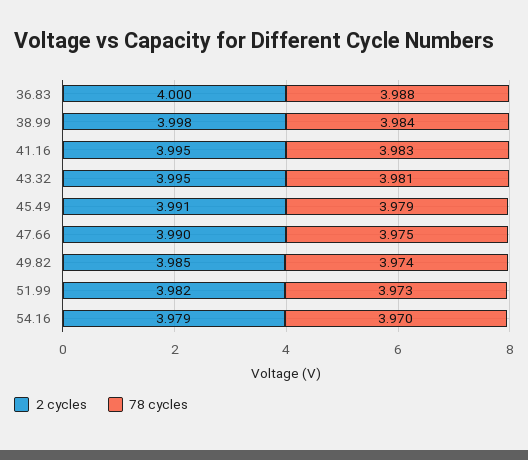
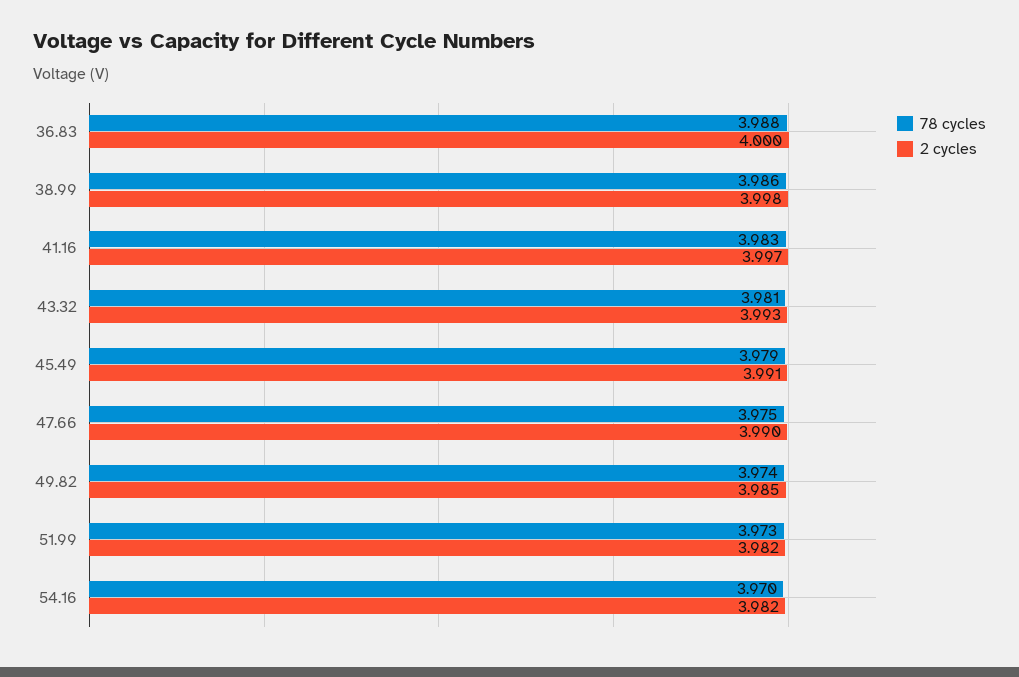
  {
    "2 cycles": {
      "36.83": 4,
      "38.99": 3.998,
-     "41.16": 3.995,
+     "41.16": 3.997,
-     "43.32": 3.995,
+     "43.32": 3.993,
      "45.49": 3.991,
      "47.66": 3.99,
      "49.82": 3.985,
      "51.99": 3.982,
-     "54.16": 3.979
+     "54.16": 3.982
    },
    "78 cycles": {
      "36.83": 3.988,
-     "38.99": 3.984,
+     "38.99": 3.986,
      "41.16": 3.983,
      "43.32": 3.981,
      "45.49": 3.979,
      "47.66": 3.975,
      "49.82": 3.974,
      "51.99": 3.973,
      "54.16": 3.97
    }
  }

